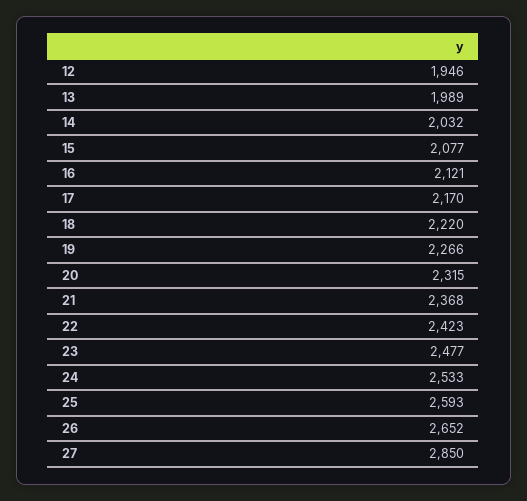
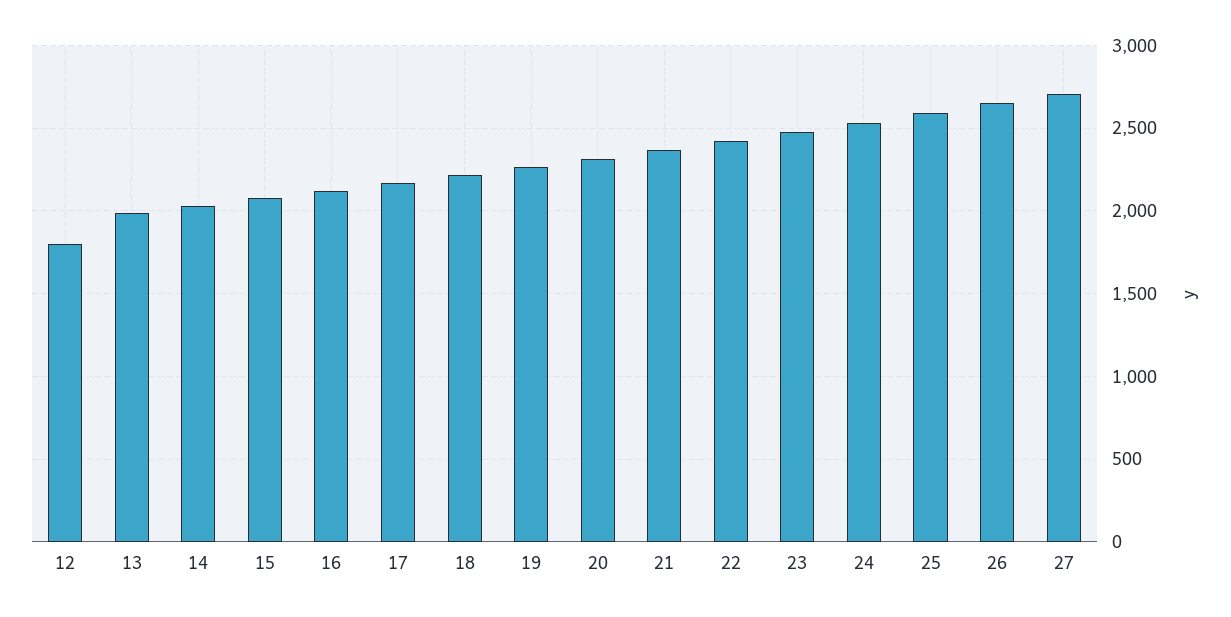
  {
-   "12": 1946,
+   "12": 1800,
    "13": 1989,
    "14": 2032,
    "15": 2077,
    "16": 2121,
    "17": 2170,
    "18": 2220,
    "19": 2266,
    "20": 2315,
    "21": 2368,
    "22": 2423,
    "23": 2477,
    "24": 2533,
    "25": 2593,
    "26": 2652,
-   "27": 2850
+   "27": 2700
  }

